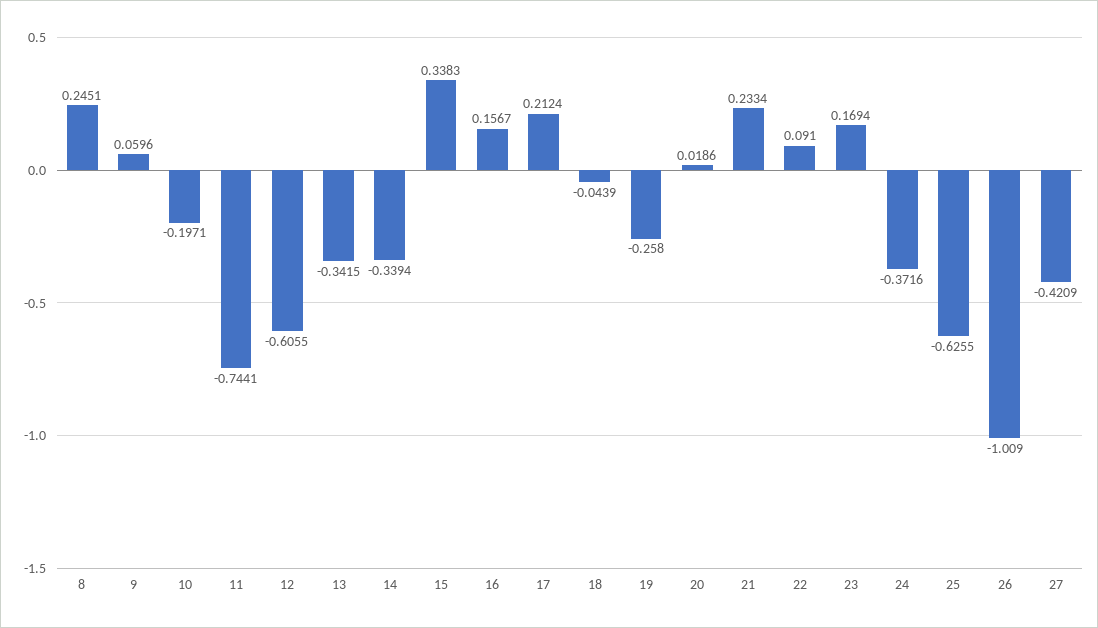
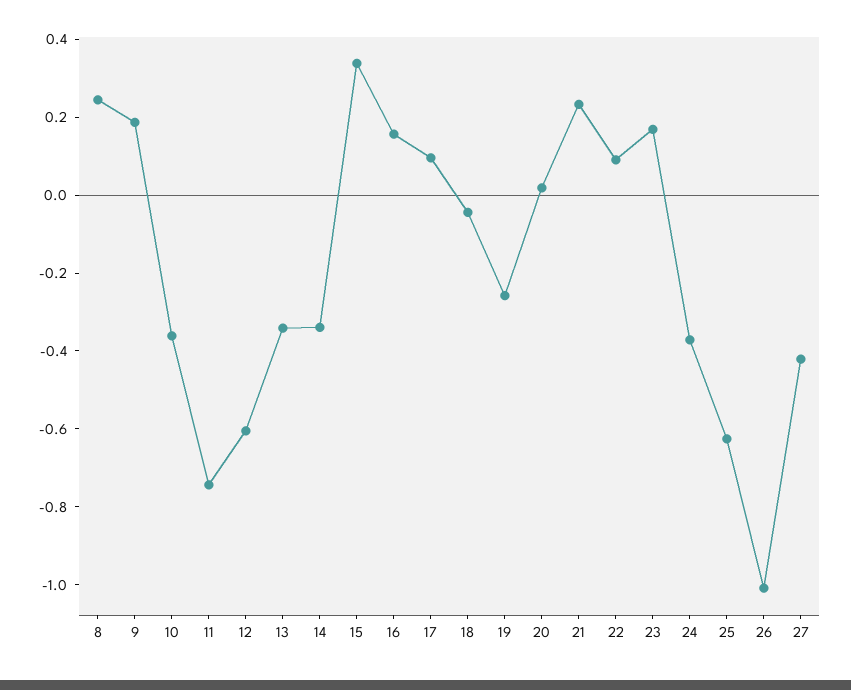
  {
    "8": 0.2451,
-   "9": 0.0596,
+   "9": 0.2,
-   "10": -0.1971,
+   "10": -0.35,
    "11": -0.7441,
    "12": -0.6055,
    "13": -0.3415,
    "14": -0.3394,
    "15": 0.3383,
    "16": 0.1567,
-   "17": 0.2124,
+   "17": 0.1,
    "18": -0.0439,
    "19": -0.258,
    "20": 0.0186,
    "21": 0.2334,
    "22": 0.091,
    "23": 0.1694,
    "24": -0.3716,
    "25": -0.6255,
    "26": -1.009,
    "27": -0.4209
  }

